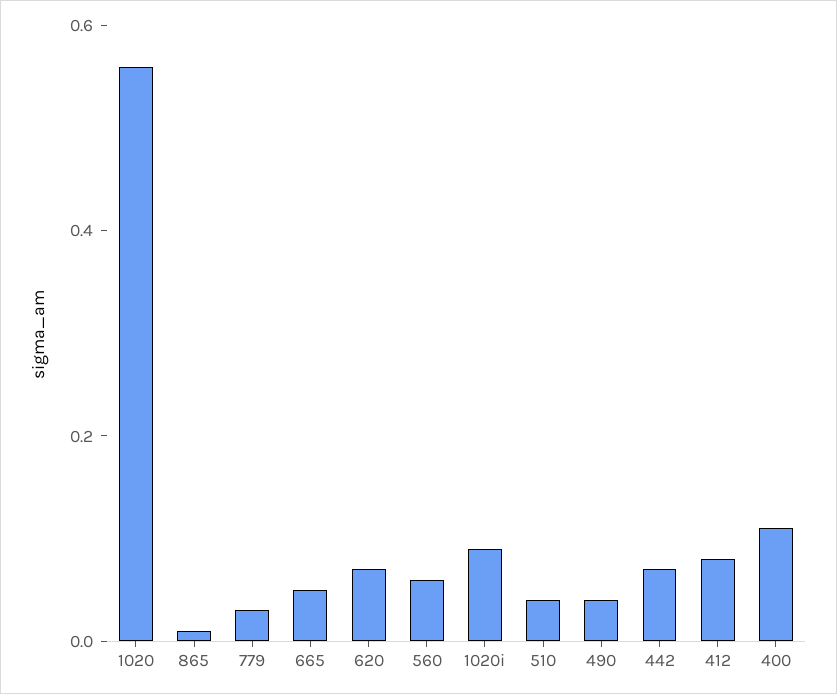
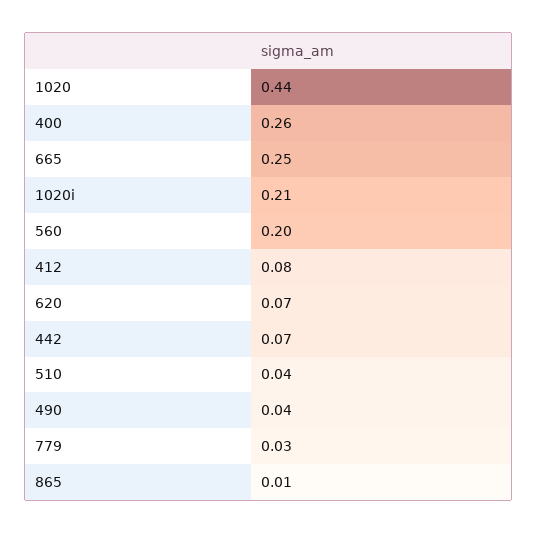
  {
-   "1020": 0.55,
+   "1020": 0.44,
    "865": 0.01,
    "779": 0.03,
-   "665": 0.05,
+   "665": 0.25,
    "620": 0.07,
-   "560": 0.05,
+   "560": 0.2,
-   "1020i": 0.1,
+   "1020i": 0.21,
    "510": 0.04,
    "490": 0.04,
    "442": 0.07,
    "412": 0.08,
-   "400": 0.1
+   "400": 0.26
  }

